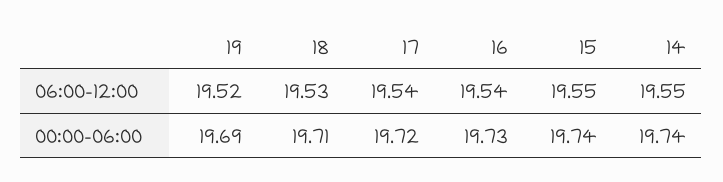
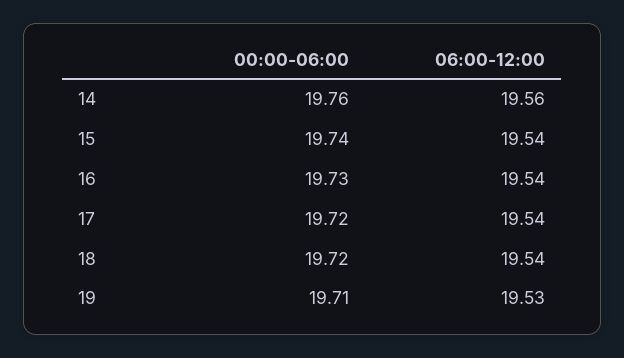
  {
    "19": {
-     "06:00-12:00": 19.52,
+     "06:00-12:00": 19.53,
-     "00:00-06:00": 19.69
+     "00:00-06:00": 19.71
    },
    "18": {
-     "06:00-12:00": 19.53,
+     "06:00-12:00": 19.54,
-     "00:00-06:00": 19.71
+     "00:00-06:00": 19.72
    },
    "17": {
      "06:00-12:00": 19.54,
      "00:00-06:00": 19.72
    },
    "16": {
      "06:00-12:00": 19.54,
      "00:00-06:00": 19.73
    },
    "15": {
-     "06:00-12:00": 19.55,
+     "06:00-12:00": 19.54,
      "00:00-06:00": 19.74
    },
    "14": {
-     "06:00-12:00": 19.55,
+     "06:00-12:00": 19.56,
-     "00:00-06:00": 19.74
+     "00:00-06:00": 19.76
    }
  }

